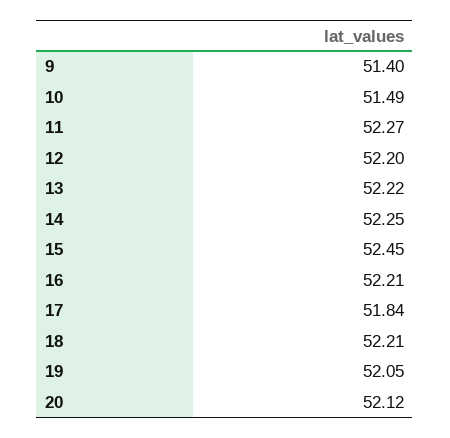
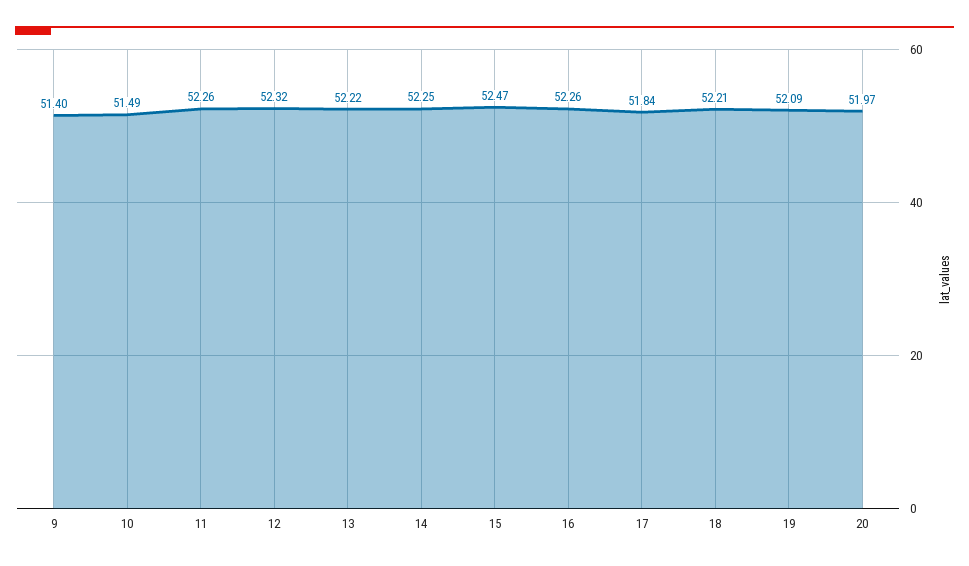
  {
    "9": 51.4,
    "10": 51.49,
-   "11": 52.27,
+   "11": 52.26,
-   "12": 52.2,
+   "12": 52.32,
    "13": 52.22,
    "14": 52.25,
-   "15": 52.45,
+   "15": 52.47,
-   "16": 52.21,
+   "16": 52.26,
    "17": 51.84,
    "18": 52.21,
-   "19": 52.05,
+   "19": 52.09,
-   "20": 52.12
+   "20": 51.97
  }

